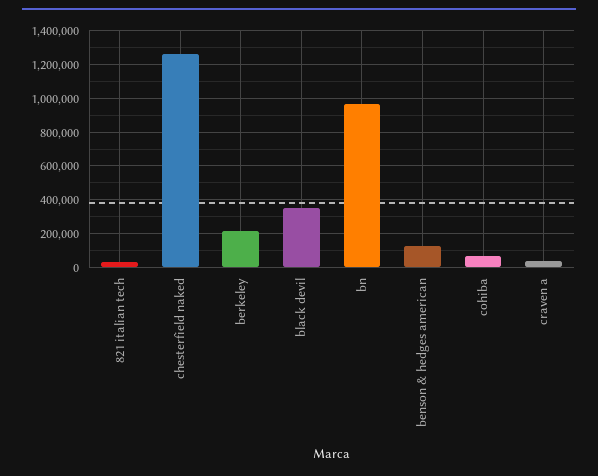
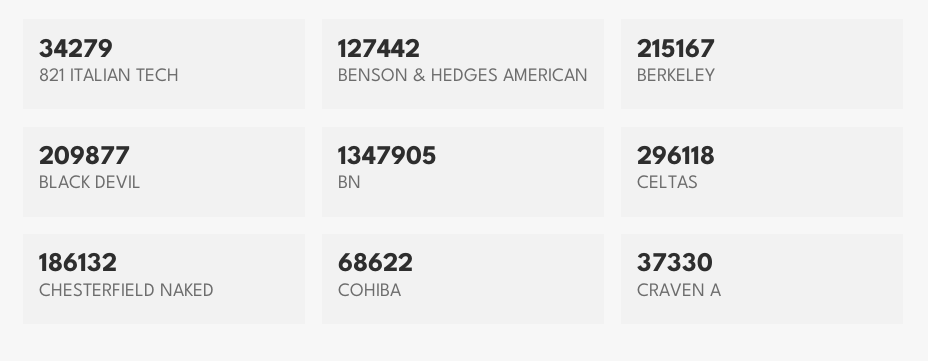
  {
    "821 italian tech": 34279,
-   "chesterfield naked": 1250000,
+   "chesterfield naked": 186132,
    "berkeley": 215167,
-   "black devil": 350000,
+   "black devil": 209877,
-   "bn": 950000,
+   "bn": 1347905,
    "benson & hedges american": 127442,
    "cohiba": 68622,
-   "craven a": 37330
+   "craven a": 37330,
+   "CELTAS": 296118
  }

